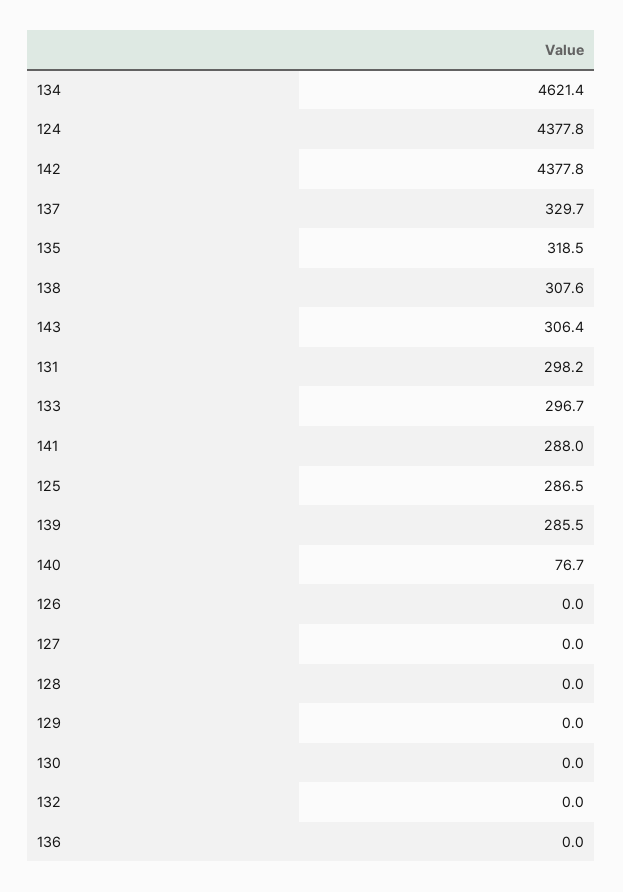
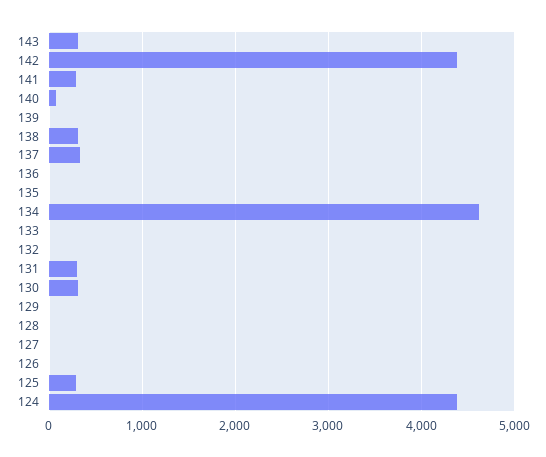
  {
    "134": 4621.4,
    "124": 4377.8,
    "142": 4377.8,
    "137": 329.7,
-   "135": 318.5,
+   "135": 0,
    "138": 307.6,
    "143": 306.4,
    "131": 298.2,
-   "133": 296.7,
+   "133": 0,
    "141": 288,
    "125": 286.5,
-   "139": 285.5,
+   "139": 0,
    "140": 76.7,
    "126": 0,
    "127": 0,
    "128": 0,
    "129": 0,
-   "130": 0,
+   "130": 300,
    "132": 0,
    "136": 0
  }

